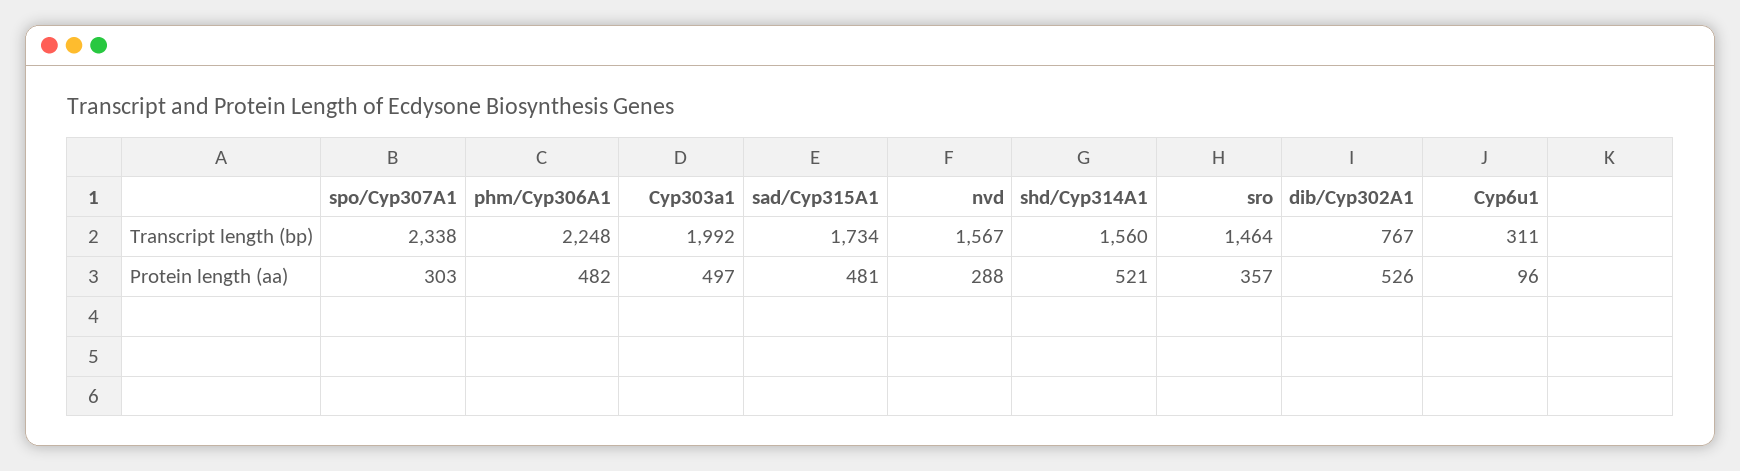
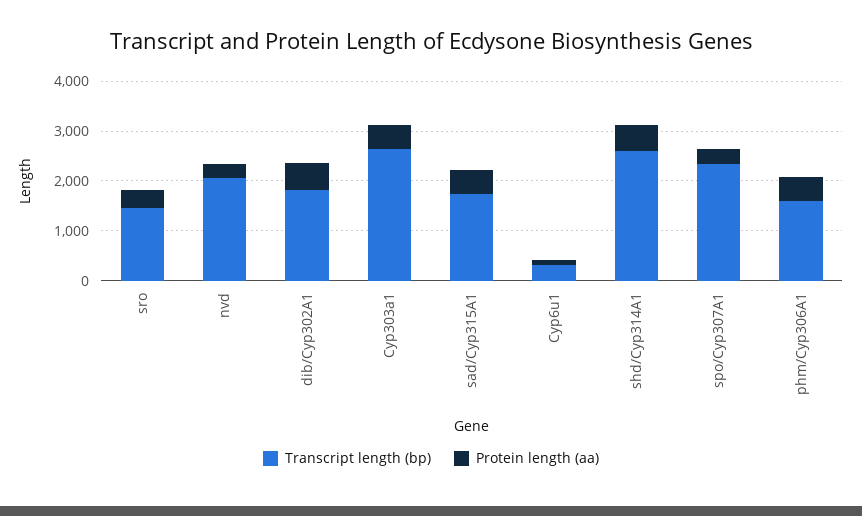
  {
    "Transcript length (bp)": {
      "spo/Cyp307A1": 2338,
-     "phm/Cyp306A1": 2248,
+     "phm/Cyp306A1": 1600,
-     "Cyp303a1": 1992,
+     "Cyp303a1": 2600,
      "sad/Cyp315A1": 1734,
-     "nvd": 1567,
+     "nvd": 2000,
-     "shd/Cyp314A1": 1560,
+     "shd/Cyp314A1": 2600,
      "sro": 1464,
-     "dib/Cyp302A1": 767,
+     "dib/Cyp302A1": 1800,
      "Cyp6u1": 311
    },
    "Protein length (aa)": {
      "spo/Cyp307A1": 303,
      "phm/Cyp306A1": 482,
      "Cyp303a1": 497,
      "sad/Cyp315A1": 481,
      "nvd": 288,
      "shd/Cyp314A1": 521,
      "sro": 357,
      "dib/Cyp302A1": 526,
      "Cyp6u1": 96
    }
  }

